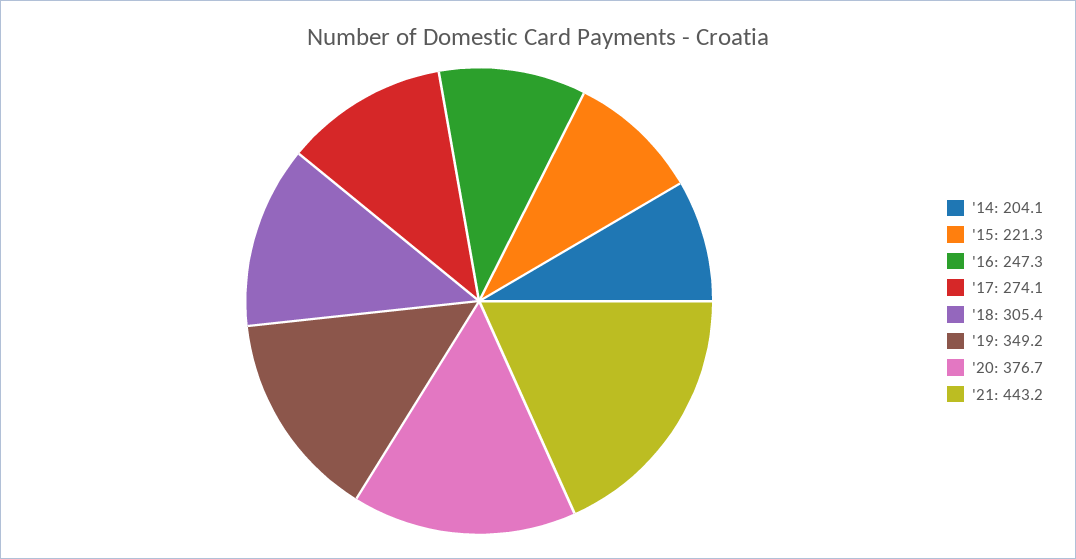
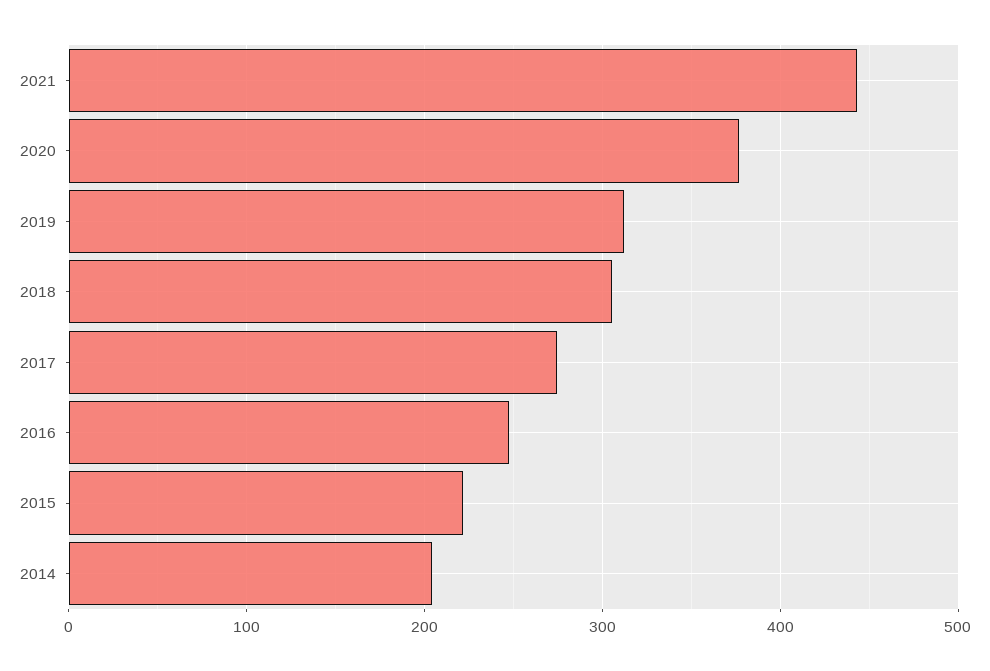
  {
    "'14": 204.1,
    "'15": 221.3,
    "'16": 247.3,
    "'17": 274.1,
    "'18": 305.4,
-   "'19": 349.2,
+   "'19": 310,
    "'20": 376.7,
    "'21": 443.2
  }

